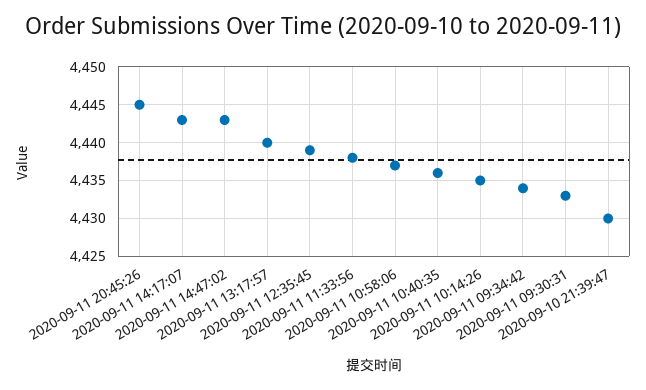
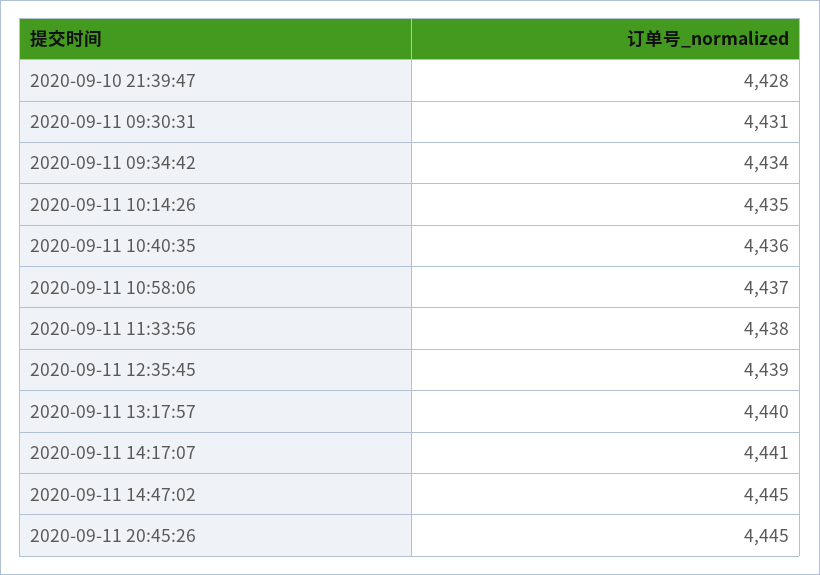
  {
    "2020-09-11 20:45:26": 4445,
-   "2020-09-11 14:17:07": 4443,
+   "2020-09-11 14:17:07": 4441,
-   "2020-09-11 14:47:02": 4443,
+   "2020-09-11 14:47:02": 4445,
    "2020-09-11 13:17:57": 4440,
    "2020-09-11 12:35:45": 4439,
    "2020-09-11 11:33:56": 4438,
    "2020-09-11 10:58:06": 4437,
    "2020-09-11 10:40:35": 4436,
    "2020-09-11 10:14:26": 4435,
    "2020-09-11 09:34:42": 4434,
-   "2020-09-11 09:30:31": 4433,
+   "2020-09-11 09:30:31": 4431,
-   "2020-09-10 21:39:47": 4430
+   "2020-09-10 21:39:47": 4428
  }

